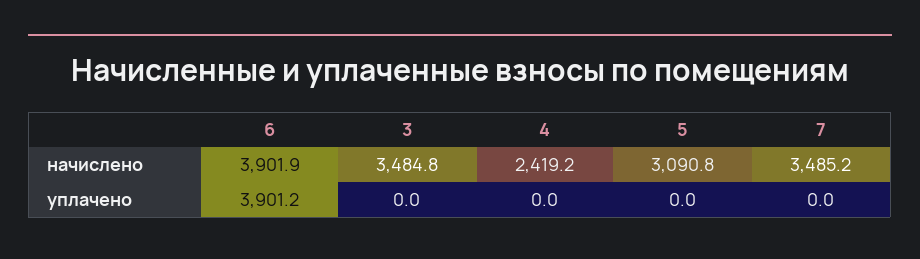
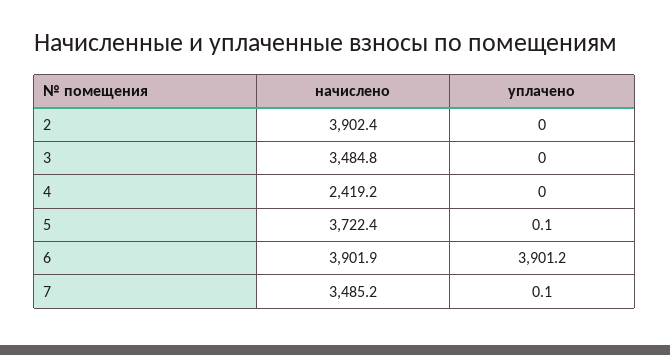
  {
    "6": {
      "начислено": 3901.9,
      "уплачено": 3901.2
    },
    "3": {
      "начислено": 3484.8,
      "уплачено": 0
    },
    "4": {
      "начислено": 2419.2,
      "уплачено": 0
    },
    "5": {
-     "начислено": 3090.8,
+     "начислено": 3722.4,
-     "уплачено": 0
+     "уплачено": 0.1
    },
    "7": {
      "начислено": 3485.2,
-     "уплачено": 0
+     "уплачено": 0.1
-   }
+   },
+   "2": {
+     "начислено": 3902.4,
+     "уплачено": 0
+   }
  }

